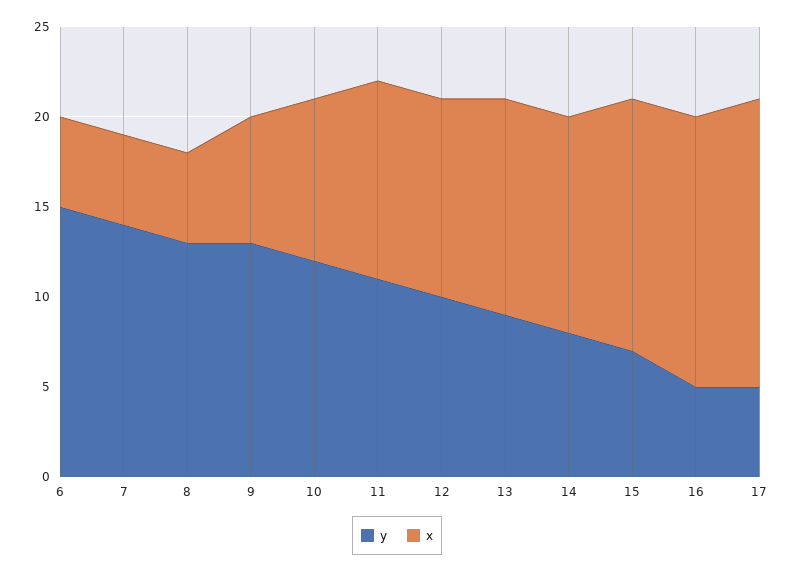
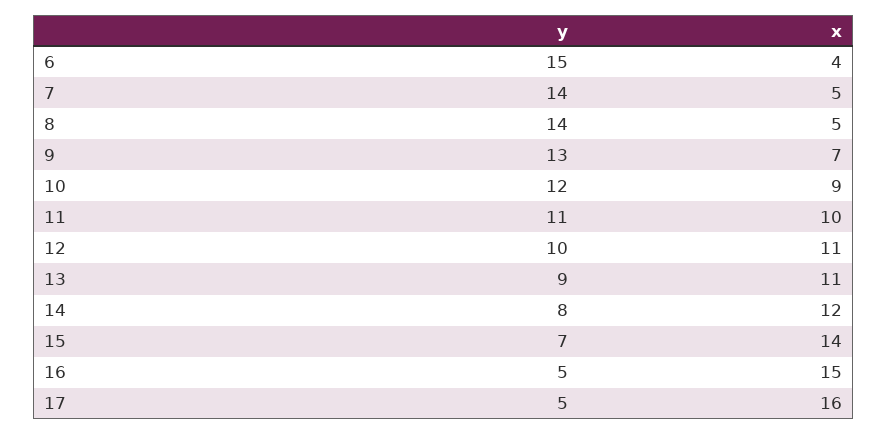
  {
    "y": {
      "6": 15,
      "7": 14,
-     "8": 13,
+     "8": 14,
      "9": 13,
      "10": 12,
      "11": 11,
      "12": 10,
      "13": 9,
      "14": 8,
      "15": 7,
      "16": 5,
      "17": 5
    },
    "x": {
-     "6": 5,
+     "6": 4,
      "7": 5,
      "8": 5,
      "9": 7,
      "10": 9,
-     "11": 11,
+     "11": 10,
      "12": 11,
-     "13": 12,
+     "13": 11,
      "14": 12,
      "15": 14,
      "16": 15,
      "17": 16
    }
  }

